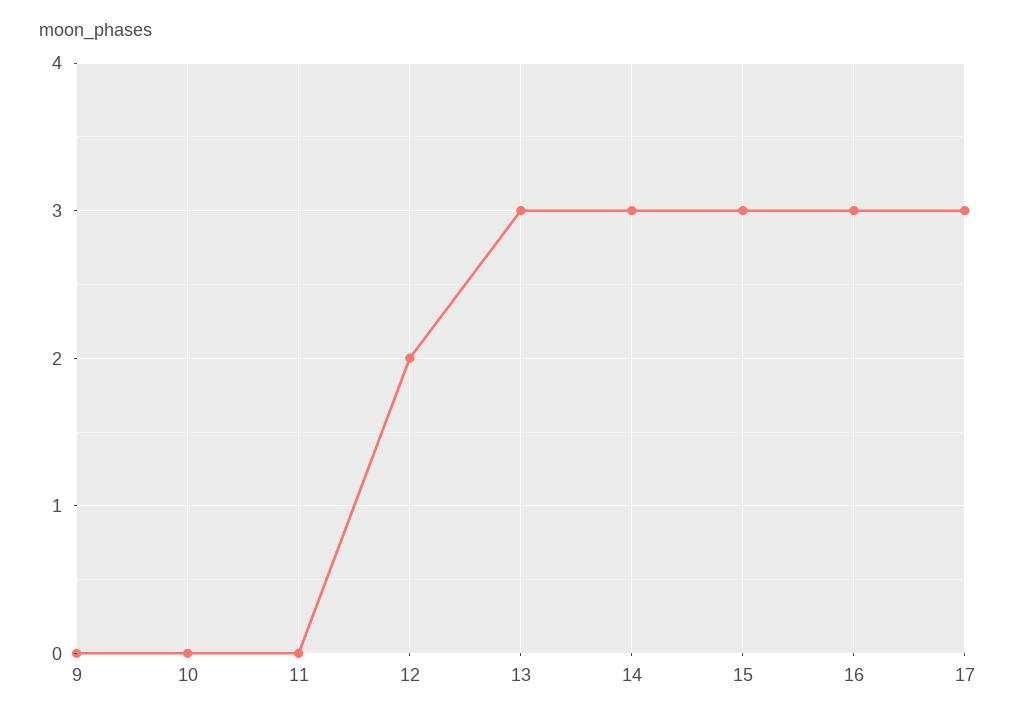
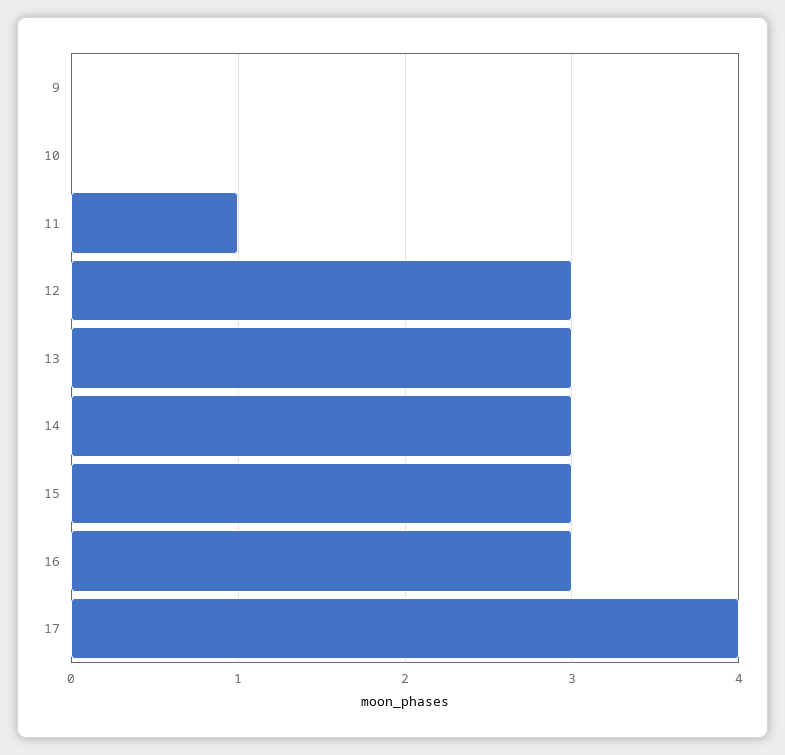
  {
    "9": 0,
    "10": 0,
-   "11": 0,
+   "11": 1,
-   "12": 2,
+   "12": 3,
    "13": 3,
    "14": 3,
    "15": 3,
    "16": 3,
-   "17": 3
+   "17": 4
  }

